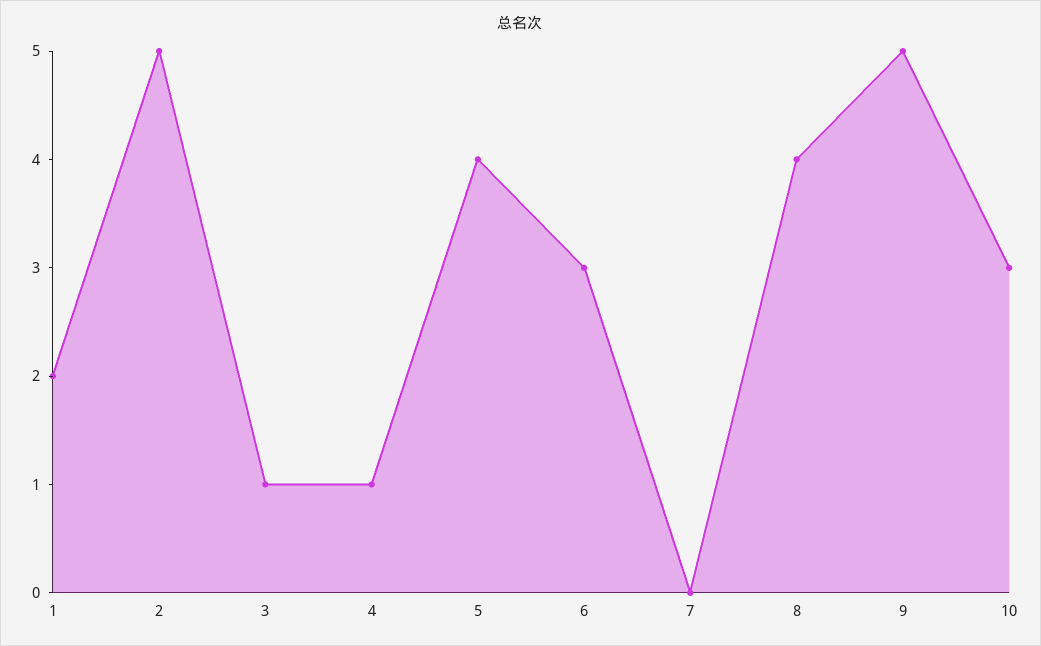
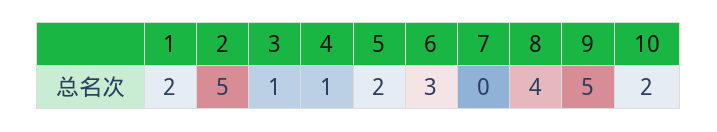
  {
    "1": 2,
    "2": 5,
    "3": 1,
    "4": 1,
-   "5": 4,
+   "5": 2,
    "6": 3,
    "7": 0,
    "8": 4,
    "9": 5,
-   "10": 3
+   "10": 2
  }

